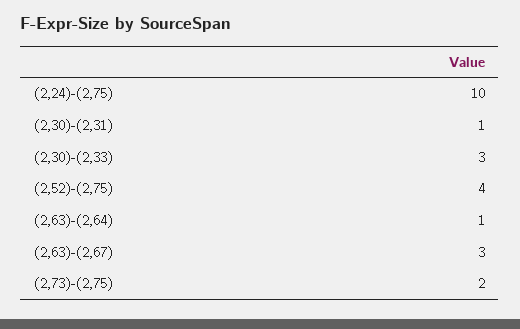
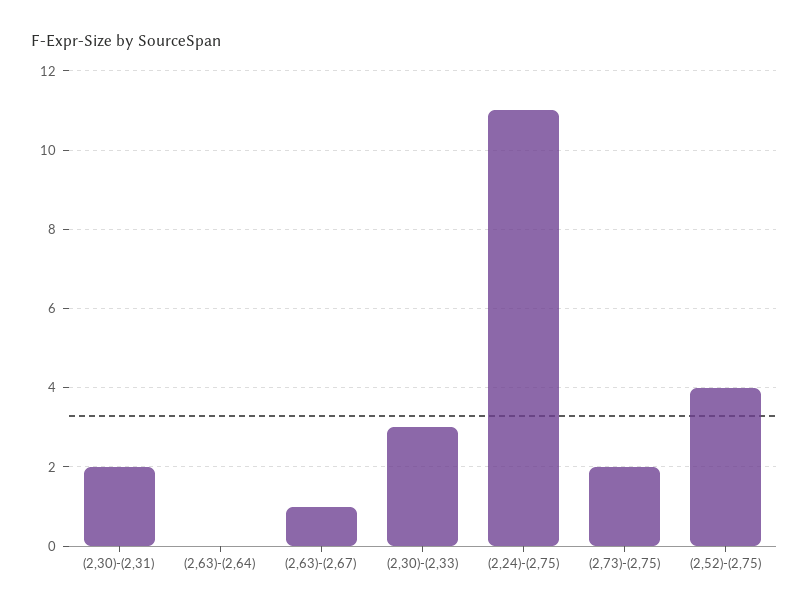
  {
-   "(2,24)-(2,75)": 10,
+   "(2,24)-(2,75)": 11,
-   "(2,30)-(2,31)": 1,
+   "(2,30)-(2,31)": 2,
    "(2,30)-(2,33)": 3,
    "(2,52)-(2,75)": 4,
-   "(2,63)-(2,64)": 1,
+   "(2,63)-(2,64)": 0,
-   "(2,63)-(2,67)": 3,
+   "(2,63)-(2,67)": 1,
    "(2,73)-(2,75)": 2
  }

